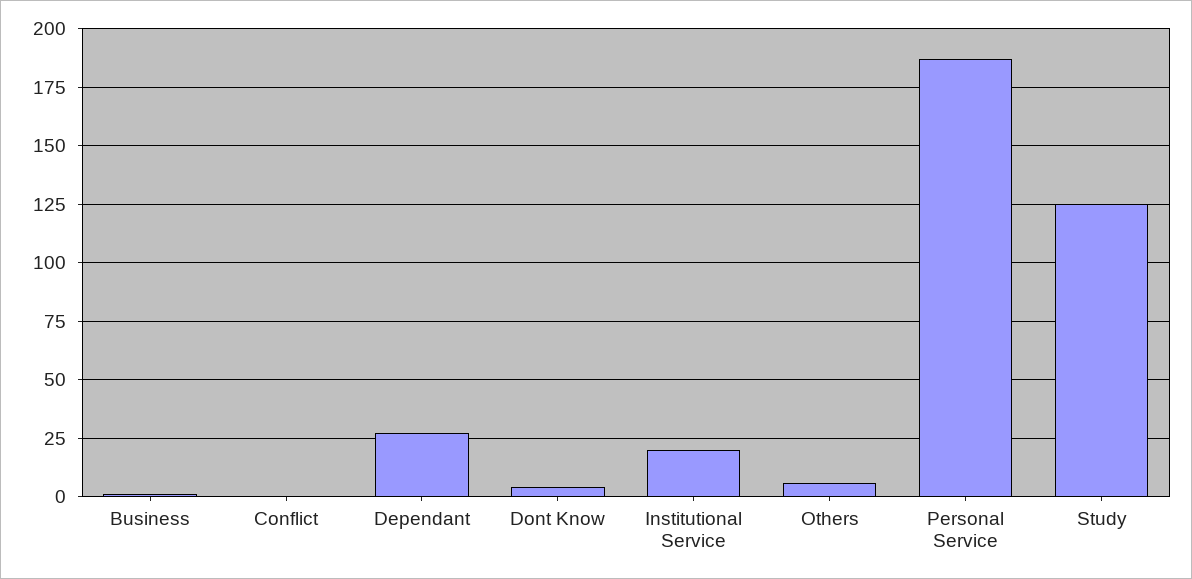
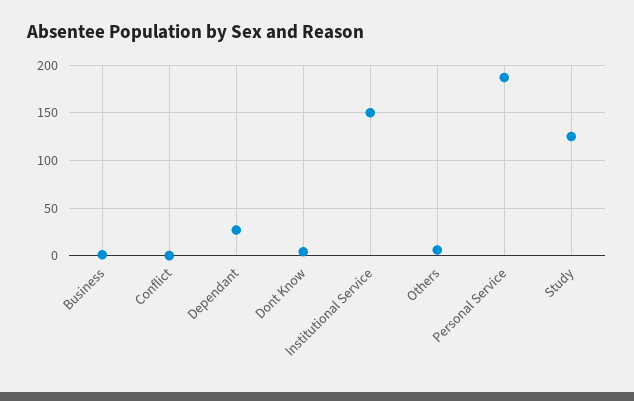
  {
    "Business": 0,
    "Conflict": 0,
    "Dependant": 25,
    "Dont Know": 5,
-   "Institutional Service": 20,
+   "Institutional Service": 150,
    "Others": 5,
    "Personal Service": 185,
    "Study": 125
  }

